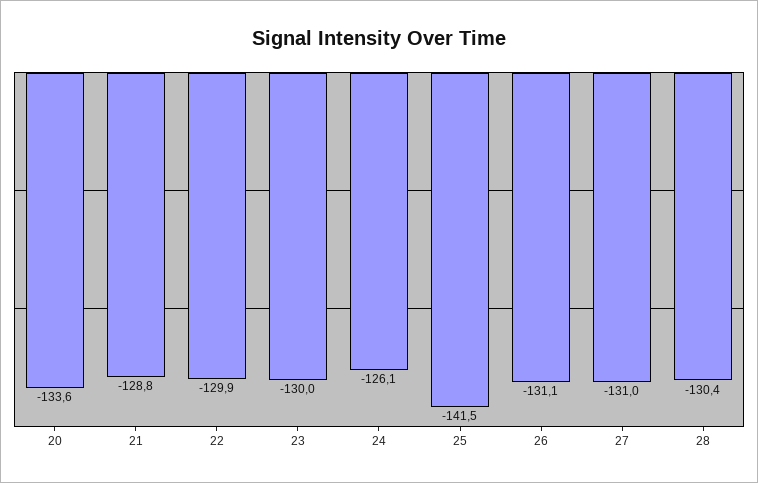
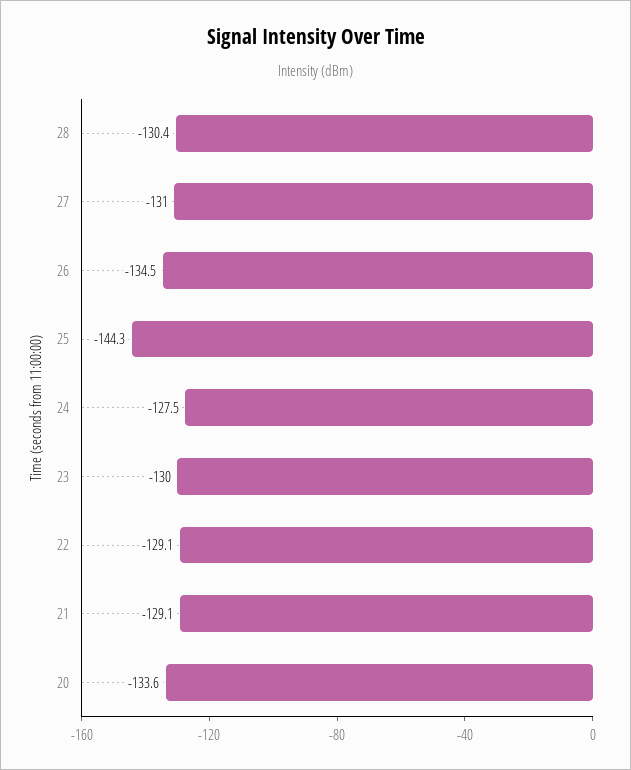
  {
    "20": -133.6,
-   "21": -128.8,
+   "21": -129.1,
-   "22": -129.9,
+   "22": -129.1,
    "23": -130,
-   "24": -126.1,
+   "24": -127.5,
-   "25": -141.5,
+   "25": -144.3,
-   "26": -131.1,
+   "26": -134.5,
    "27": -131,
    "28": -130.4
  }

